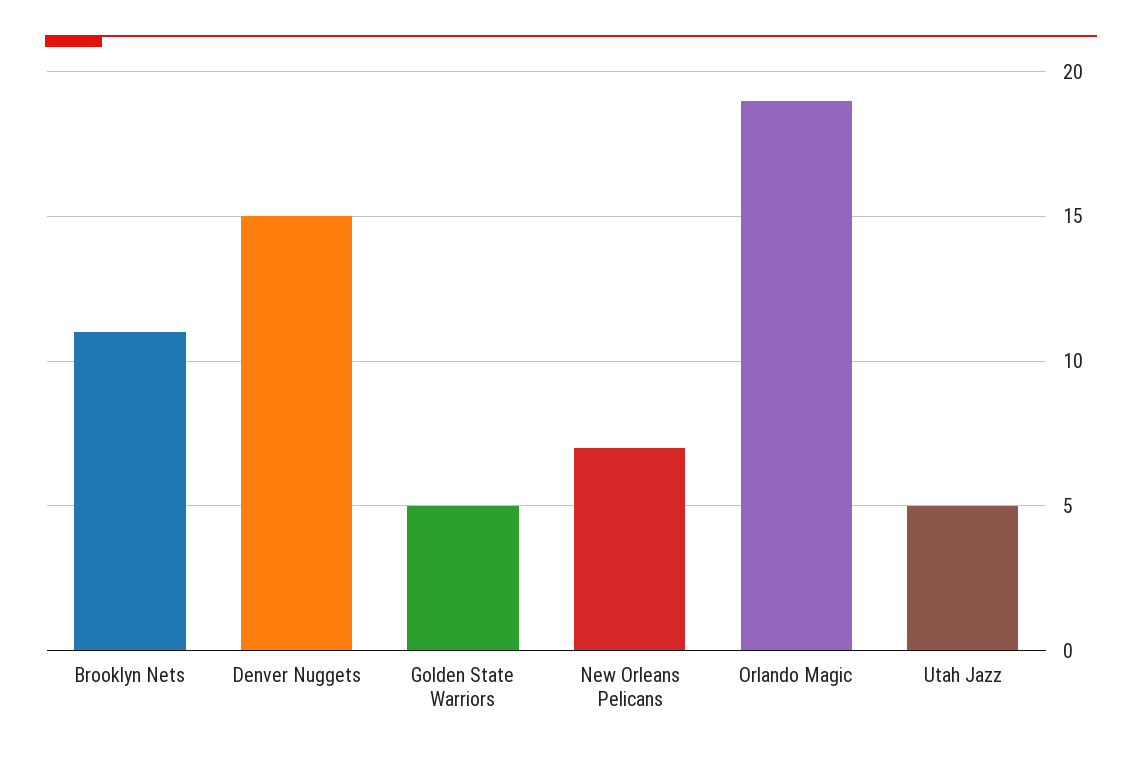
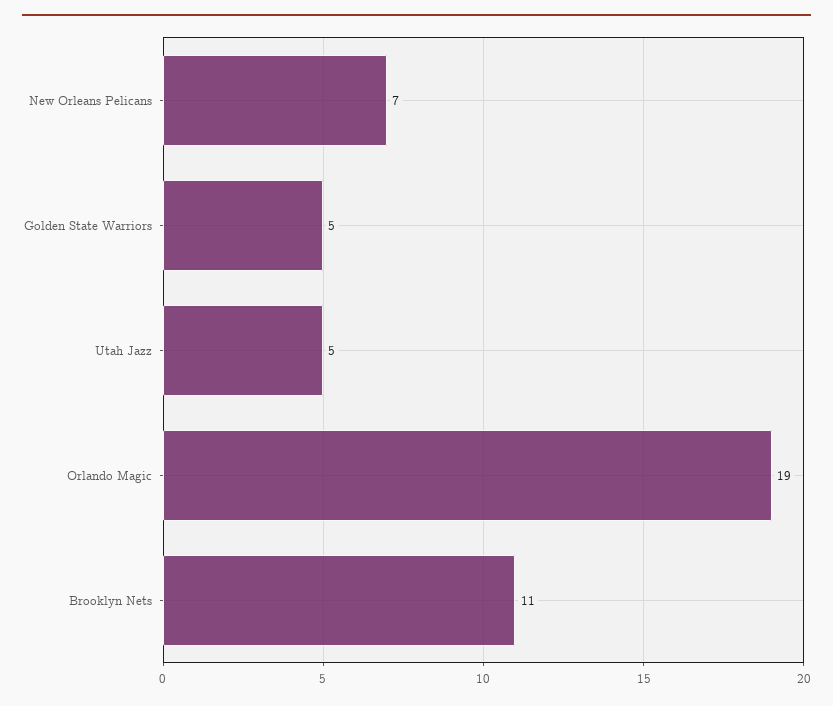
  {
    "Brooklyn Nets": 11,
-   "Denver Nuggets": 15,
    "Golden State Warriors": 5,
    "New Orleans Pelicans": 7,
    "Orlando Magic": 19,
    "Utah Jazz": 5
  }

